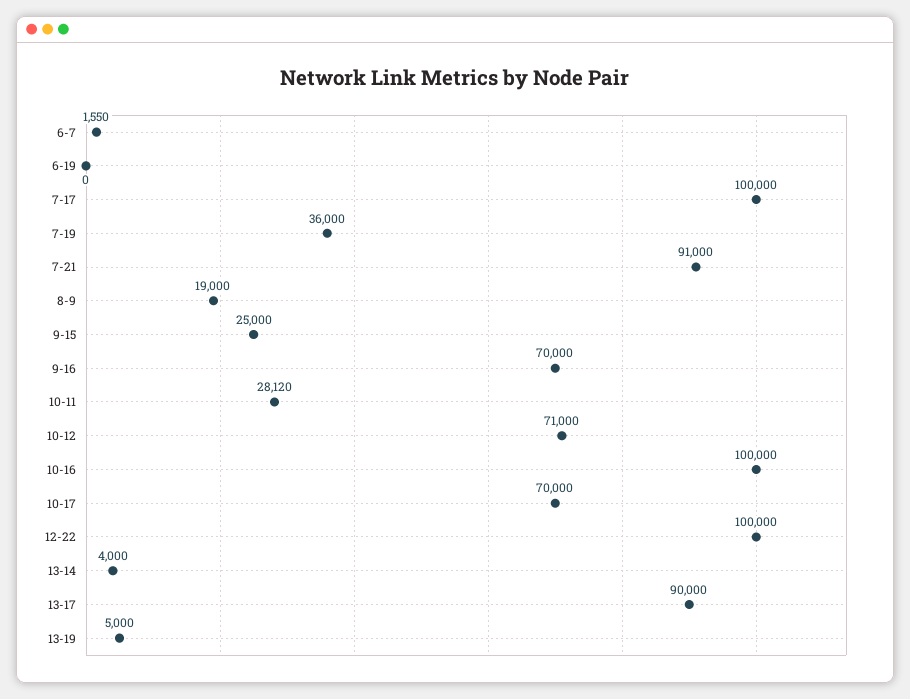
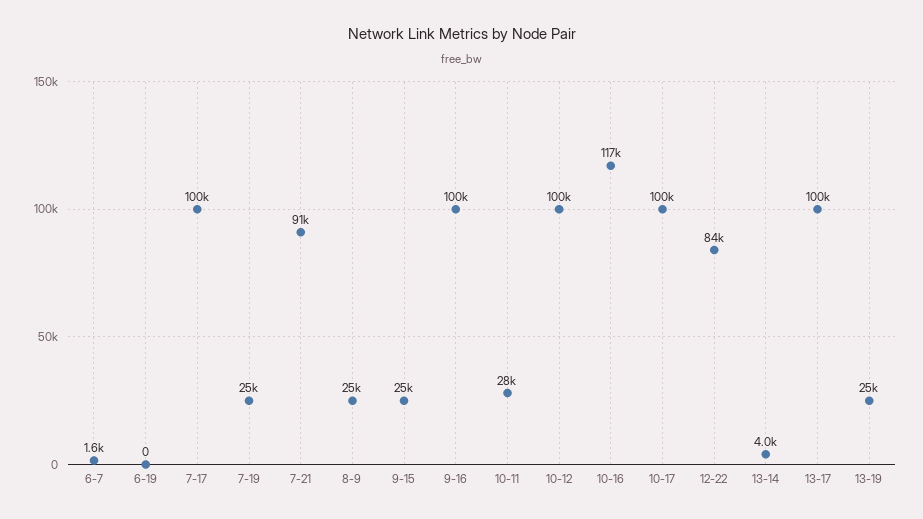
  {
    "6-7": 1550,
    "6-19": 0,
    "7-17": 100000,
-   "7-19": 36000,
+   "7-19": 25000,
    "7-21": 91000,
-   "8-9": 19000,
+   "8-9": 25000,
    "9-15": 25000,
-   "9-16": 70000,
+   "9-16": 100000,
    "10-11": 28120,
-   "10-12": 71000,
+   "10-12": 100000,
-   "10-16": 100000,
+   "10-16": 117000,
-   "10-17": 70000,
+   "10-17": 100000,
-   "12-22": 100000,
+   "12-22": 84000,
    "13-14": 4000,
-   "13-17": 90000,
+   "13-17": 100000,
-   "13-19": 5000
+   "13-19": 25000
  }

